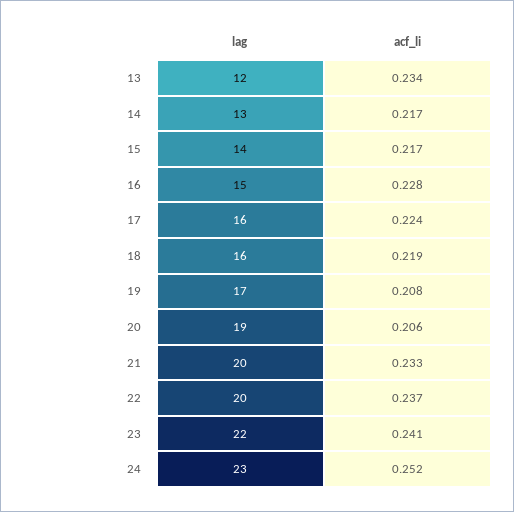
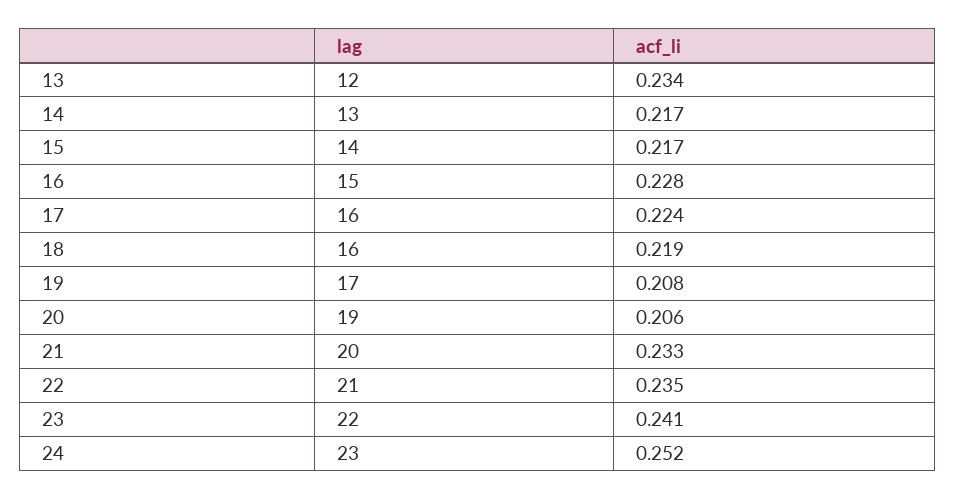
  {
    "lag": {
      "13": 12,
      "14": 13,
      "15": 14,
      "16": 15,
      "17": 16,
      "18": 16,
      "19": 17,
      "20": 19,
      "21": 20,
-     "22": 20,
+     "22": 21,
      "23": 22,
      "24": 23
    },
    "acf_li": {
      "13": 0.234,
      "14": 0.217,
      "15": 0.217,
      "16": 0.228,
      "17": 0.224,
      "18": 0.219,
      "19": 0.208,
      "20": 0.206,
      "21": 0.233,
-     "22": 0.237,
+     "22": 0.235,
      "23": 0.241,
      "24": 0.252
    }
  }

